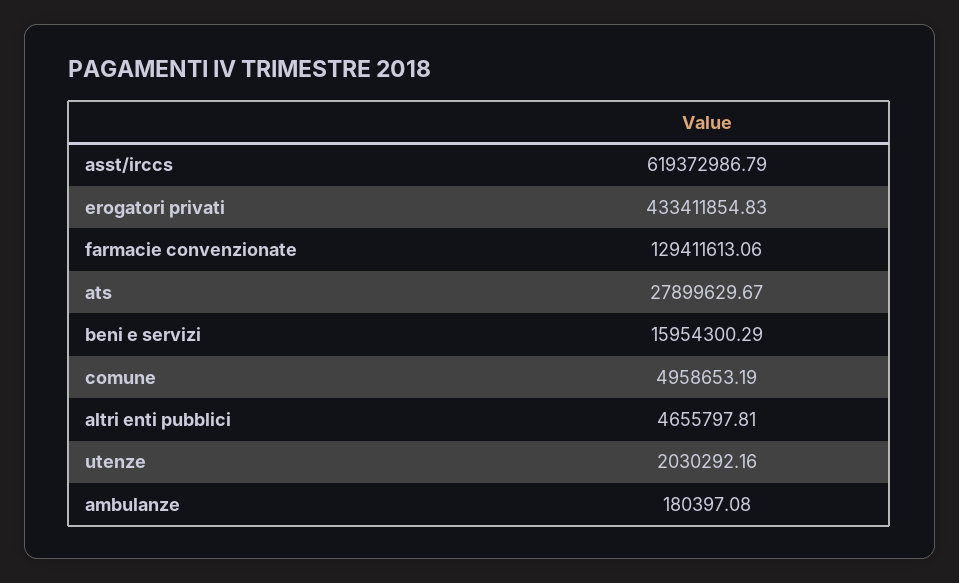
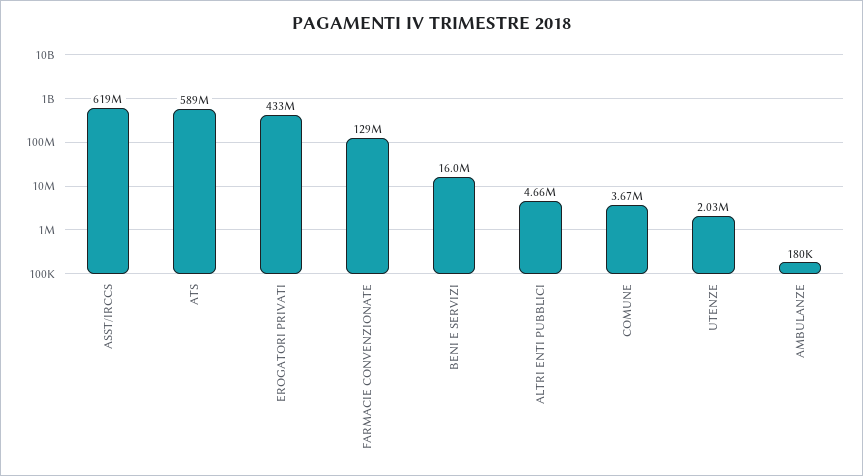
  {
    "asst/irccs": 619372986.79,
    "erogatori privati": 433411854.83,
    "farmacie convenzionate": 129411613.06,
-   "ats": 27899629.67,
+   "ats": 589000000,
    "beni e servizi": 15954300.29,
-   "comune": 4958653.19,
+   "comune": 3670000,
    "altri enti pubblici": 4655797.81,
    "utenze": 2030292.16,
    "ambulanze": 180397.08
  }

